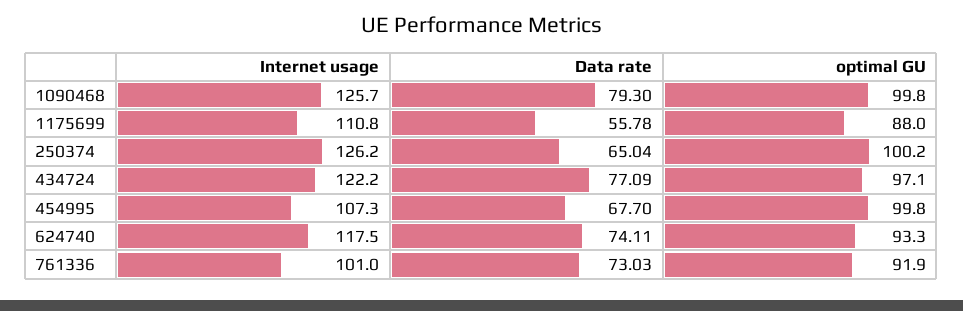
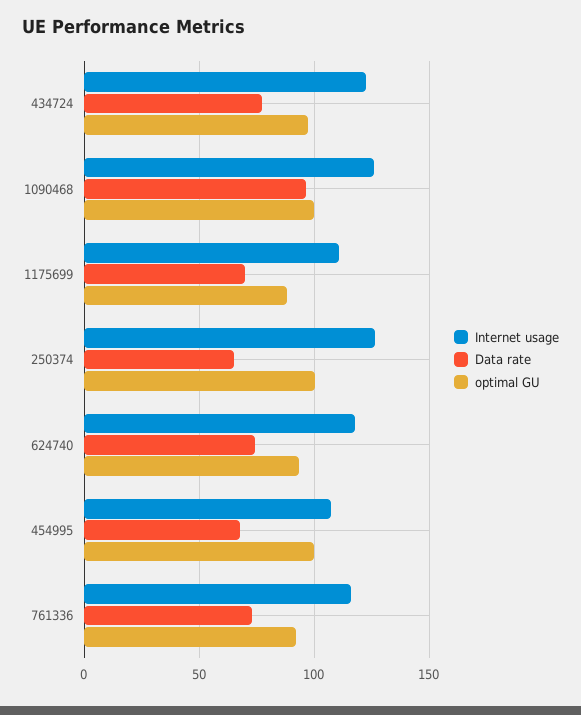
  {
    "Internet usage": {
      "1090468": 125.7,
      "1175699": 110.8,
      "250374": 126.2,
      "434724": 122.2,
      "454995": 107.3,
      "624740": 117.5,
-     "761336": 101
+     "761336": 115
    },
    "Data rate": {
-     "1090468": 79.3,
+     "1090468": 95,
-     "1175699": 55.78,
+     "1175699": 70,
      "250374": 65.04,
      "434724": 77.09,
      "454995": 67.7,
      "624740": 74.11,
      "761336": 73.03
    },
    "optimal GU": {
      "1090468": 99.8,
      "1175699": 88,
      "250374": 100.2,
      "434724": 97.1,
      "454995": 99.8,
      "624740": 93.3,
      "761336": 91.9
    }
  }

